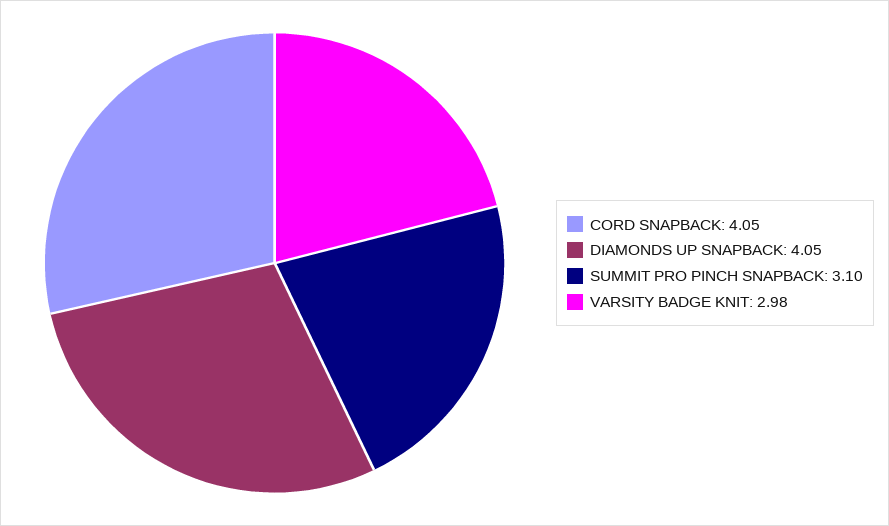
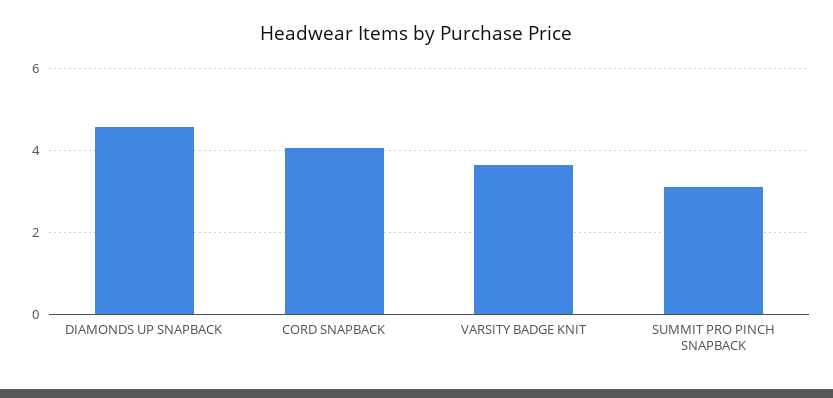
  {
    "CORD SNAPBACK": 4.05,
-   "DIAMONDS UP SNAPBACK": 4.05,
+   "DIAMONDS UP SNAPBACK": 4.6,
    "SUMMIT PRO PINCH SNAPBACK": 3.1,
-   "VARSITY BADGE KNIT": 2.98
+   "VARSITY BADGE KNIT": 3.6
  }

